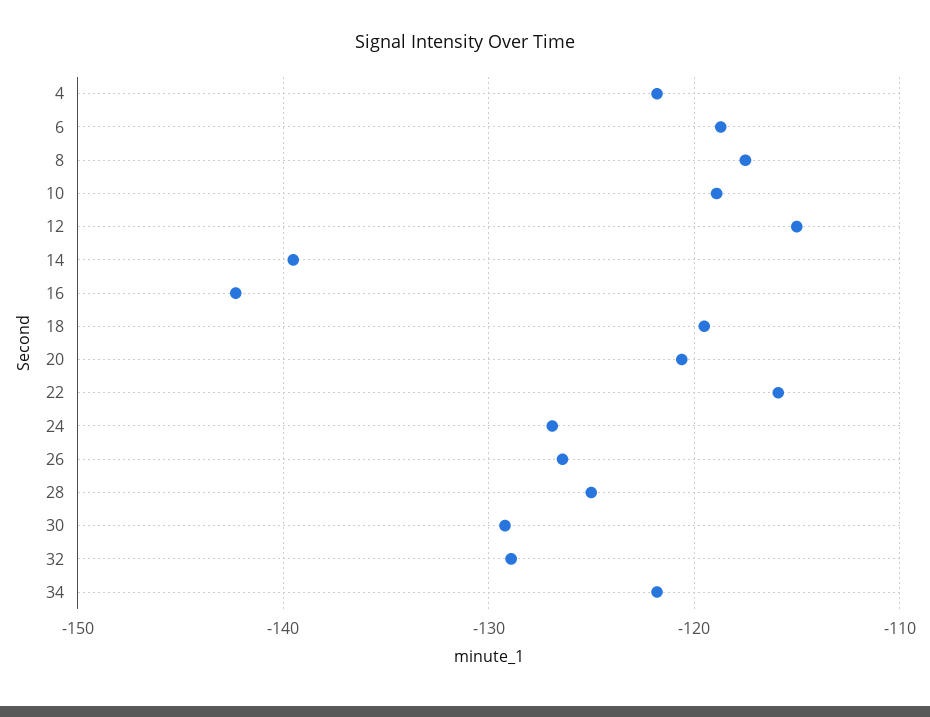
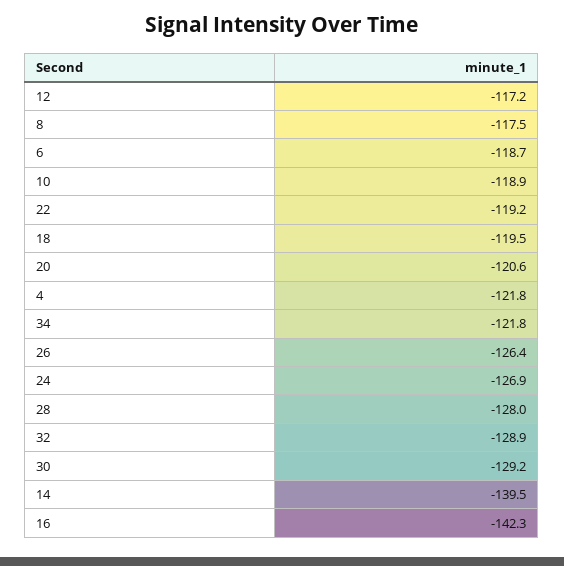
  {
    "4": -121.8,
    "6": -118.7,
    "8": -117.5,
    "10": -118.9,
-   "12": -115,
+   "12": -117.2,
    "14": -139.5,
    "16": -142.3,
    "18": -119.5,
    "20": -120.6,
-   "22": -116,
+   "22": -119.2,
    "24": -126.9,
    "26": -126.4,
-   "28": -125,
+   "28": -128,
    "30": -129.2,
    "32": -128.9,
    "34": -121.8
  }

